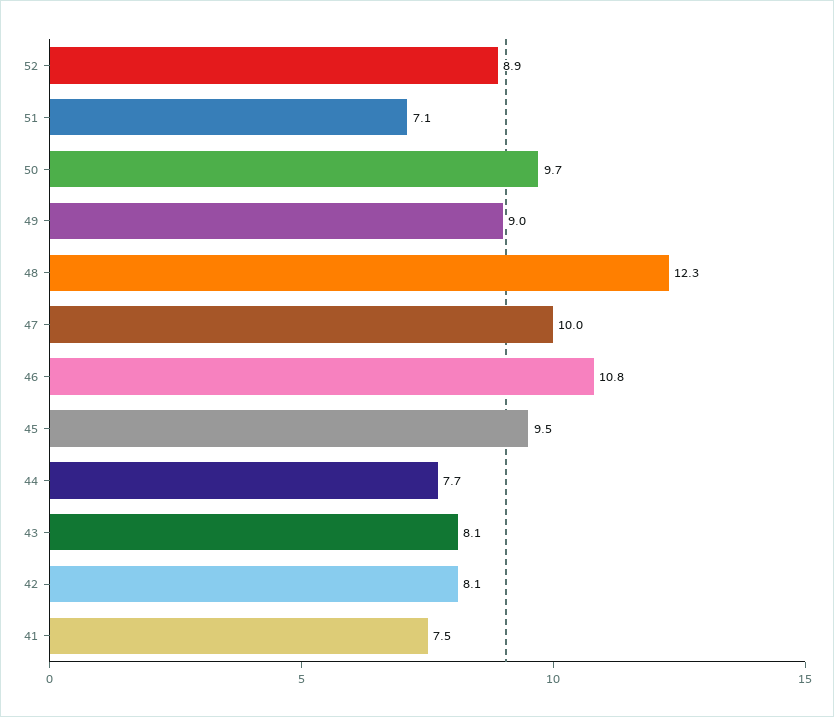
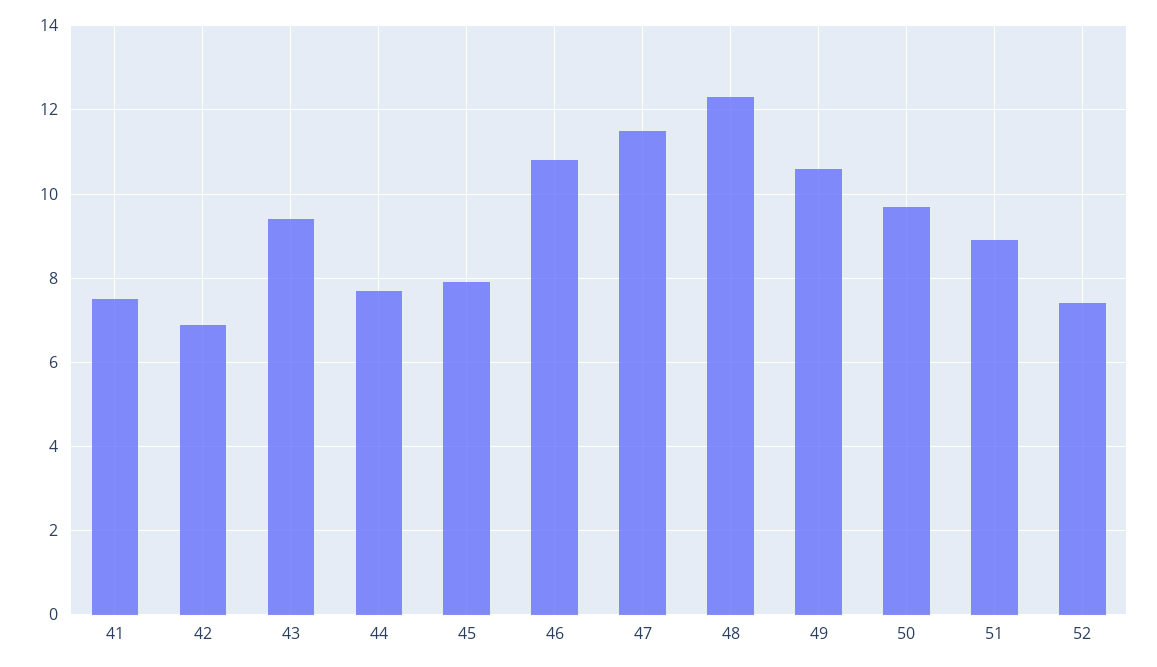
  {
-   "52": 8.9,
+   "52": 7.5,
-   "51": 7.1,
+   "51": 9,
    "50": 9.7,
-   "49": 9,
+   "49": 10.5,
    "48": 12.3,
-   "47": 10,
+   "47": 11.5,
    "46": 10.8,
-   "45": 9.5,
+   "45": 8,
    "44": 7.7,
-   "43": 8.1,
+   "43": 9.5,
-   "42": 8.1,
+   "42": 7,
    "41": 7.5
  }

